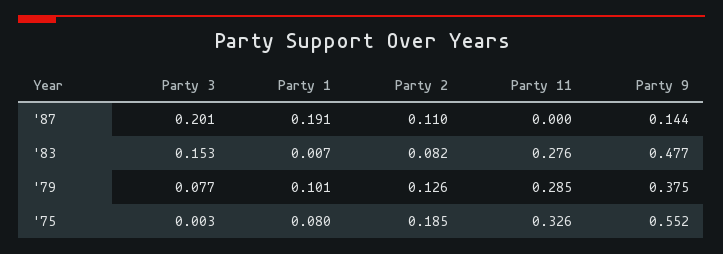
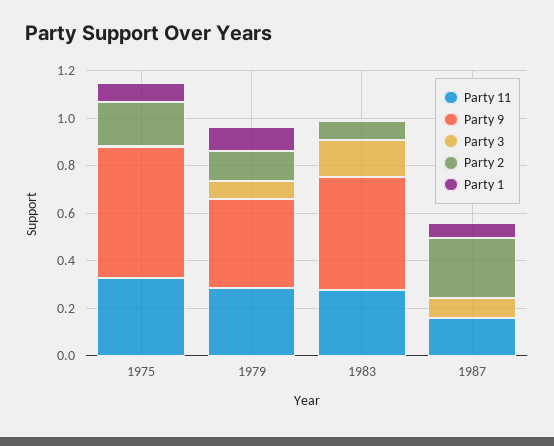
  {
    "Party 3": {
-     "'87": 0.201,
+     "'87": 0.1,
      "'83": 0.153,
      "'79": 0.077,
      "'75": 0.003
    },
    "Party 1": {
-     "'87": 0.191,
+     "'87": 0.05,
      "'83": 0.007,
      "'79": 0.101,
      "'75": 0.08
    },
    "Party 2": {
-     "'87": 0.11,
+     "'87": 0.25,
      "'83": 0.082,
      "'79": 0.126,
      "'75": 0.185
    },
    "Party 11": {
-     "'87": 0,
+     "'87": 0.15,
      "'83": 0.276,
      "'79": 0.285,
      "'75": 0.326
    },
    "Party 9": {
-     "'87": 0.144,
+     "'87": 0,
      "'83": 0.477,
      "'79": 0.375,
      "'75": 0.552
    }
  }

